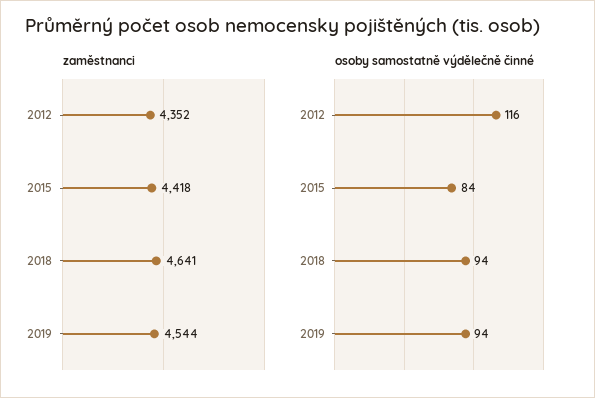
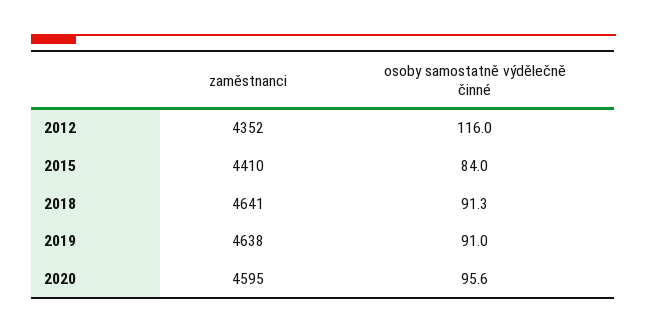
  {
    "zaměstnanci": {
      "2012": 4352,
-     "2015": 4418,
+     "2015": 4410,
      "2018": 4641,
-     "2019": 4544
+     "2019": 4638,
+     "2020": 4595
    },
    "osoby samostatně výdělečně činné": {
      "2012": 116,
      "2015": 84,
-     "2018": 94,
+     "2018": 91.3,
-     "2019": 94
+     "2019": 91,
+     "2020": 95.6
    }
  }

